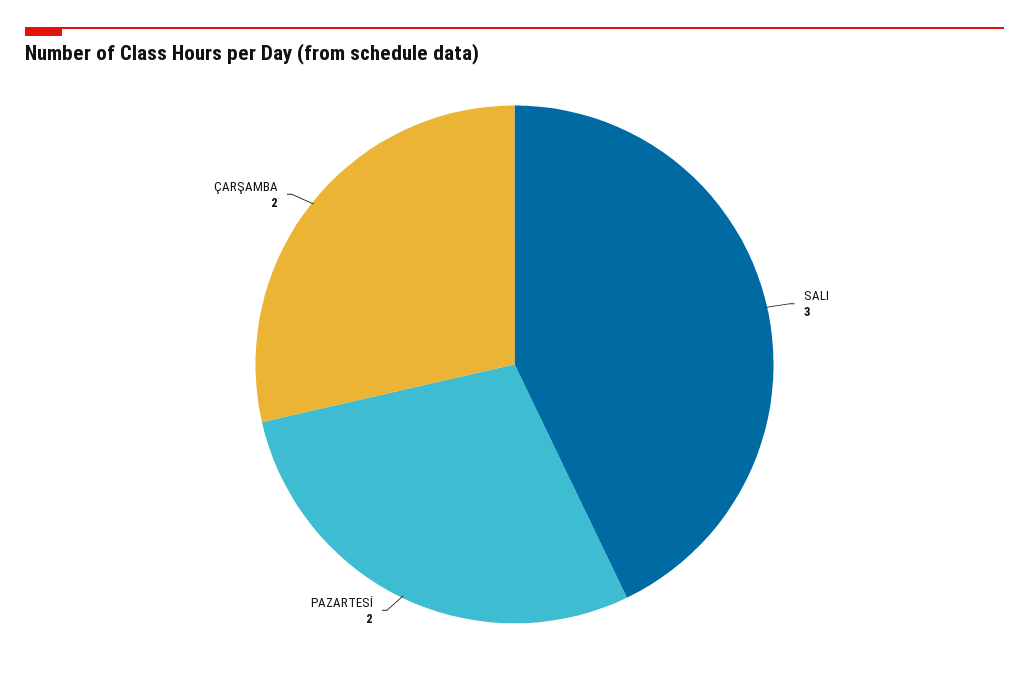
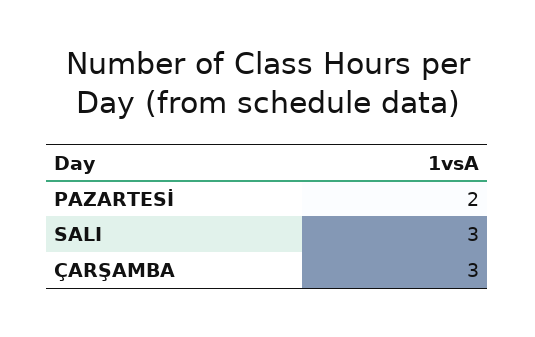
  {
    "SALI": 3,
    "PAZARTESİ": 2,
-   "ÇARŞAMBA": 2
+   "ÇARŞAMBA": 3
  }

